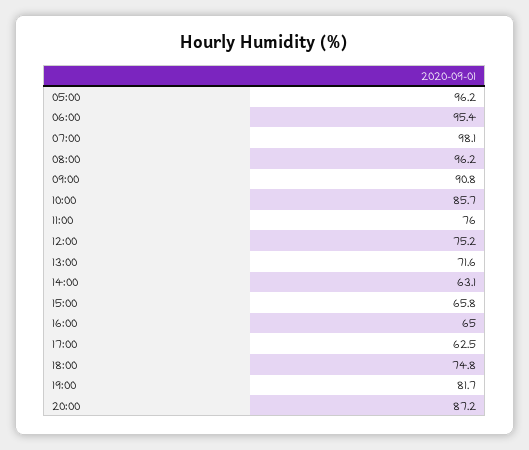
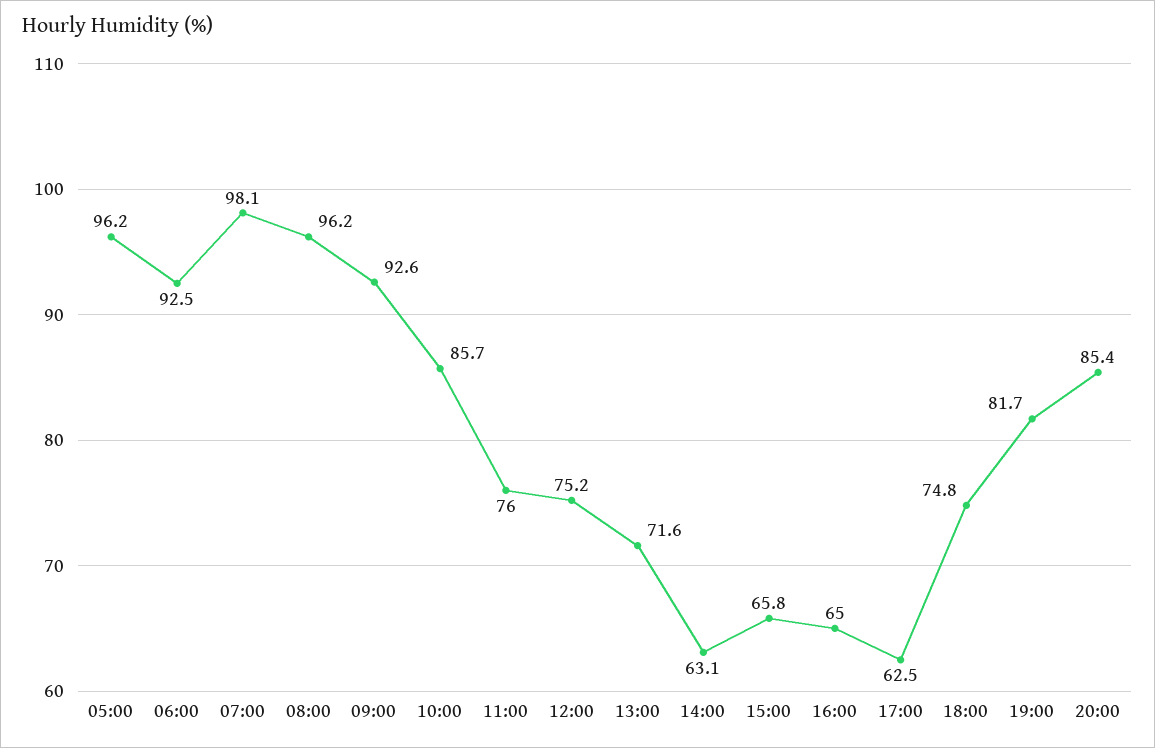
  {
    "05:00": 96.2,
-   "06:00": 95.4,
+   "06:00": 92.5,
    "07:00": 98.1,
    "08:00": 96.2,
-   "09:00": 90.8,
+   "09:00": 92.6,
    "10:00": 85.7,
    "11:00": 76,
    "12:00": 75.2,
    "13:00": 71.6,
    "14:00": 63.1,
    "15:00": 65.8,
    "16:00": 65,
    "17:00": 62.5,
    "18:00": 74.8,
    "19:00": 81.7,
-   "20:00": 87.2
+   "20:00": 85.4
  }

